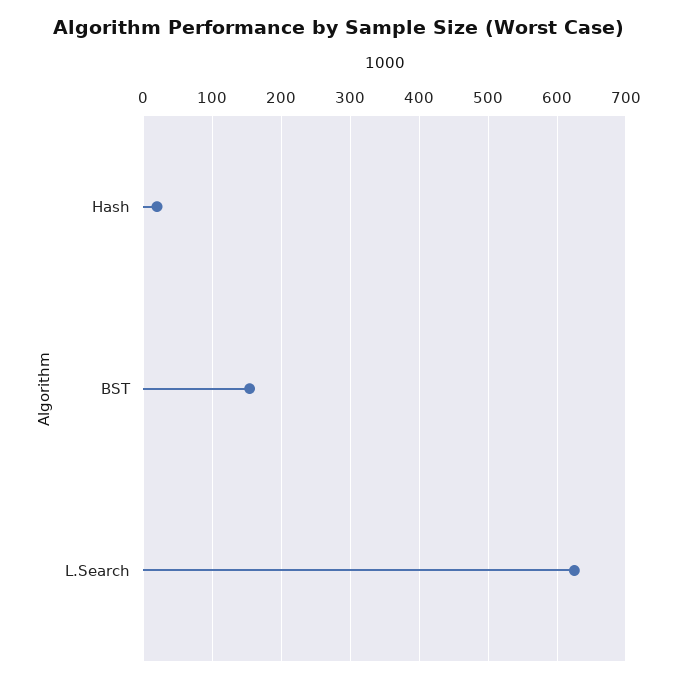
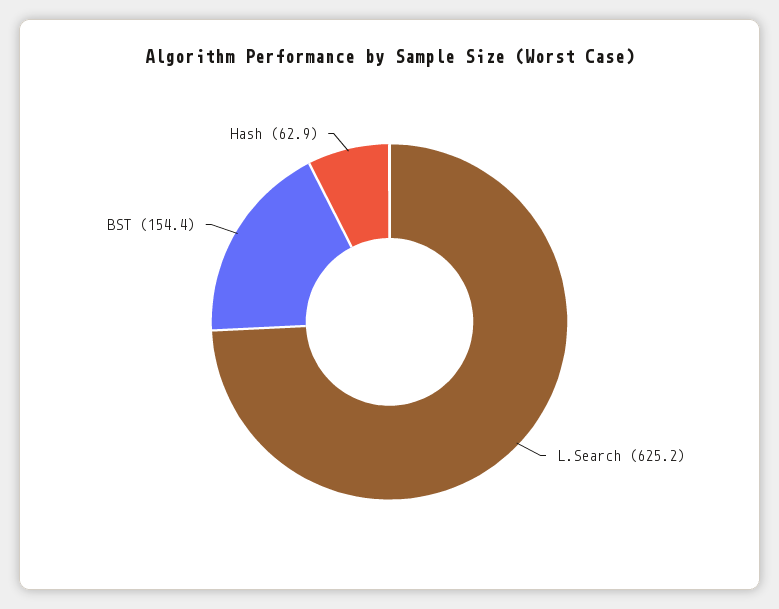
  {
-   "Hash": 20,
+   "Hash": 62.9,
    "BST": 154.4,
    "L.Search": 625.2
  }

